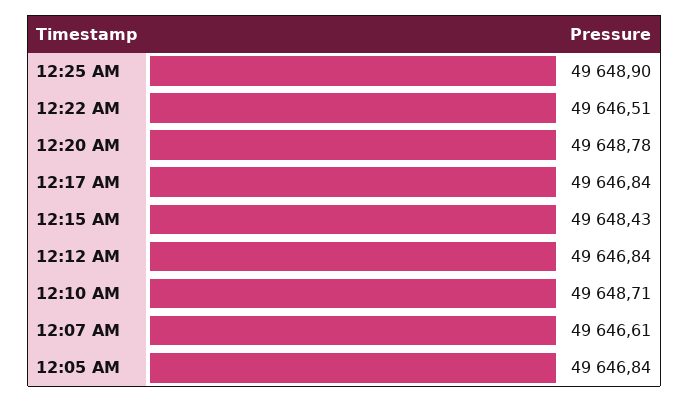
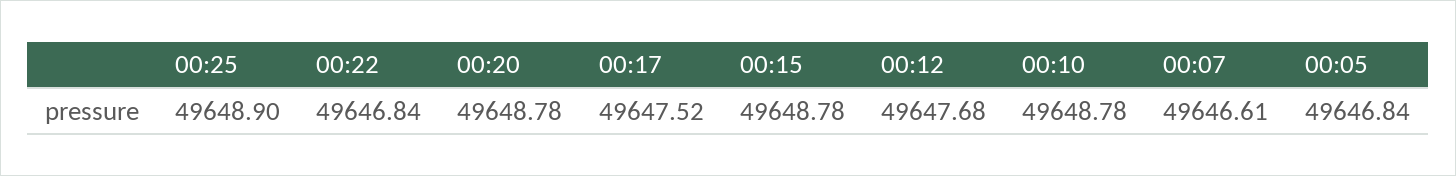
  {
    "12:25 AM": 49648.9,
-   "12:22 AM": 49646.51,
+   "12:22 AM": 49646.84,
    "12:20 AM": 49648.78,
-   "12:17 AM": 49646.84,
+   "12:17 AM": 49647.52,
-   "12:15 AM": 49648.43,
+   "12:15 AM": 49648.78,
-   "12:12 AM": 49646.84,
+   "12:12 AM": 49647.68,
-   "12:10 AM": 49648.71,
+   "12:10 AM": 49648.78,
    "12:07 AM": 49646.61,
    "12:05 AM": 49646.84
  }

